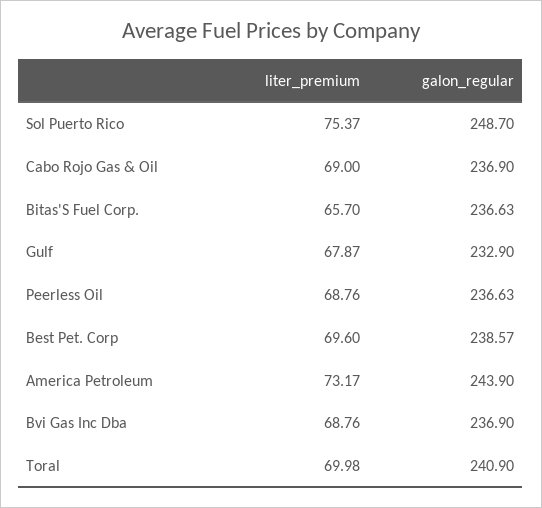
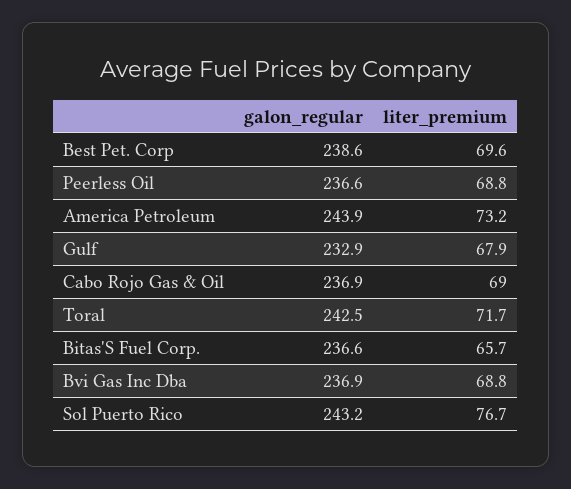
  {
    "liter_premium": {
-     "Sol Puerto Rico": 75.37,
+     "Sol Puerto Rico": 76.7,
      "Cabo Rojo Gas & Oil": 69,
      "Bitas'S Fuel Corp.": 65.7,
      "Gulf": 67.87,
      "Peerless Oil": 68.76,
      "Best Pet. Corp": 69.6,
      "America Petroleum": 73.17,
      "Bvi Gas Inc Dba": 68.76,
-     "Toral": 69.98
+     "Toral": 71.7
    },
    "galon_regular": {
-     "Sol Puerto Rico": 248.7,
+     "Sol Puerto Rico": 243.2,
      "Cabo Rojo Gas & Oil": 236.9,
      "Bitas'S Fuel Corp.": 236.63,
      "Gulf": 232.9,
      "Peerless Oil": 236.63,
      "Best Pet. Corp": 238.57,
      "America Petroleum": 243.9,
      "Bvi Gas Inc Dba": 236.9,
-     "Toral": 240.9
+     "Toral": 242.5
    }
  }

